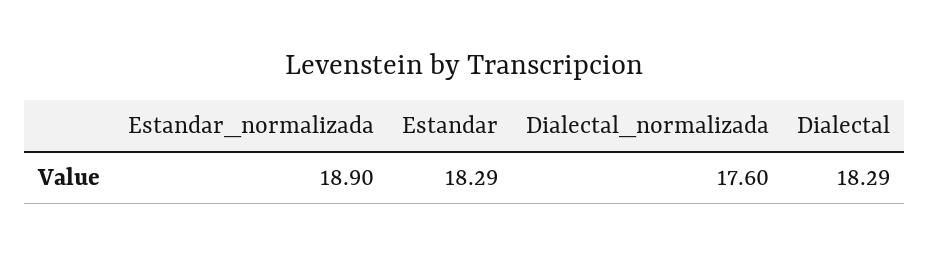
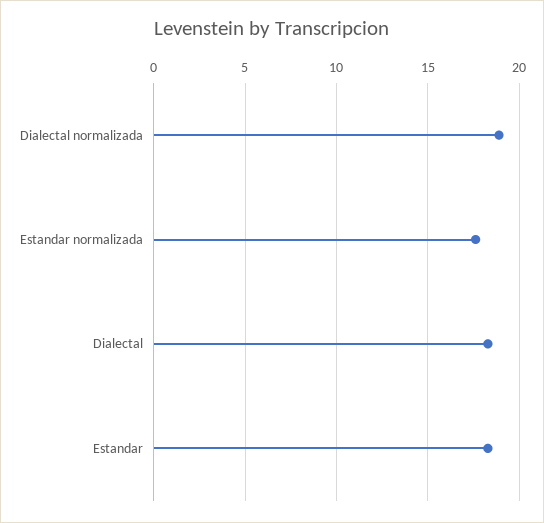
  {
-   "Estandar_normalizada": 18.9,
+   "Estandar_normalizada": 17.5,
    "Estandar": 18.29,
-   "Dialectal_normalizada": 17.6,
+   "Dialectal_normalizada": 19,
    "Dialectal": 18.29
  }

